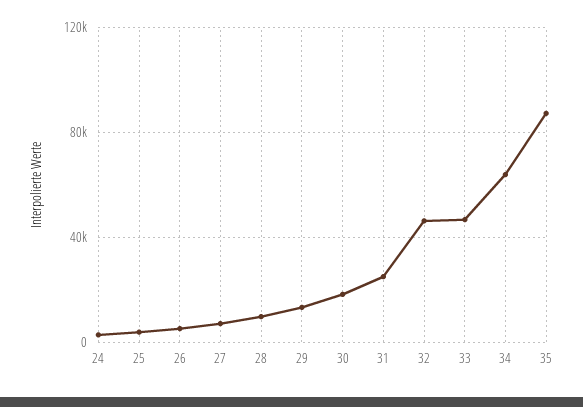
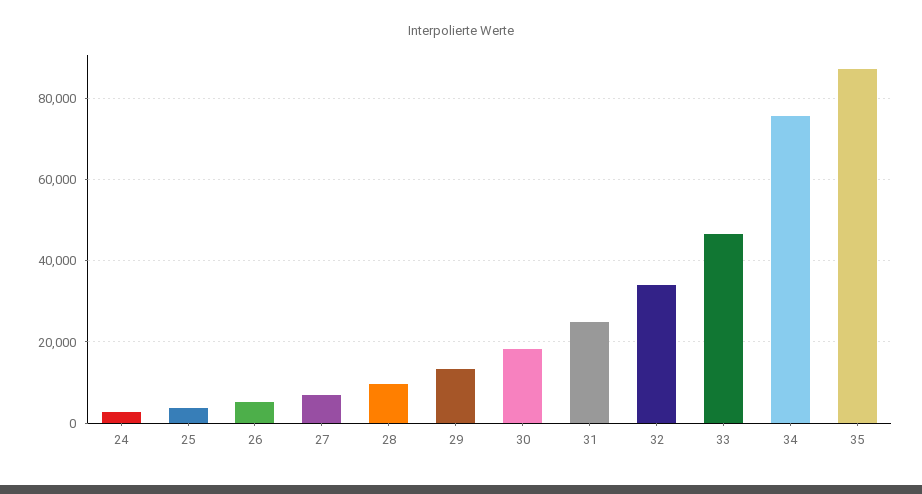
  {
    "24": 2000,
    "25": 4000,
    "26": 6000,
    "27": 8000,
    "28": 10000,
    "29": 14000,
    "30": 18000,
    "31": 24000,
-   "32": 45000,
+   "32": 34000,
    "33": 46000,
-   "34": 65000,
+   "34": 76000,
    "35": 88000
  }

